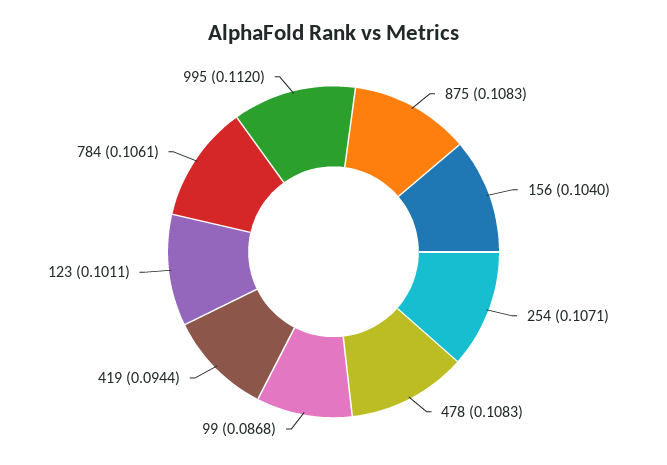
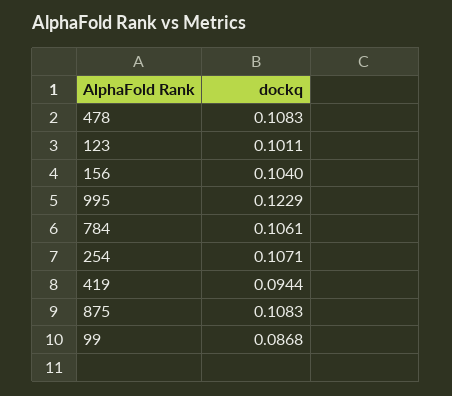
  {
    "875": 0.1083,
    "156": 0.104,
    "254": 0.1071,
    "478": 0.1083,
    "99": 0.0868,
    "419": 0.0944,
    "123": 0.1011,
    "784": 0.1061,
-   "995": 0.112
+   "995": 0.1229
  }

